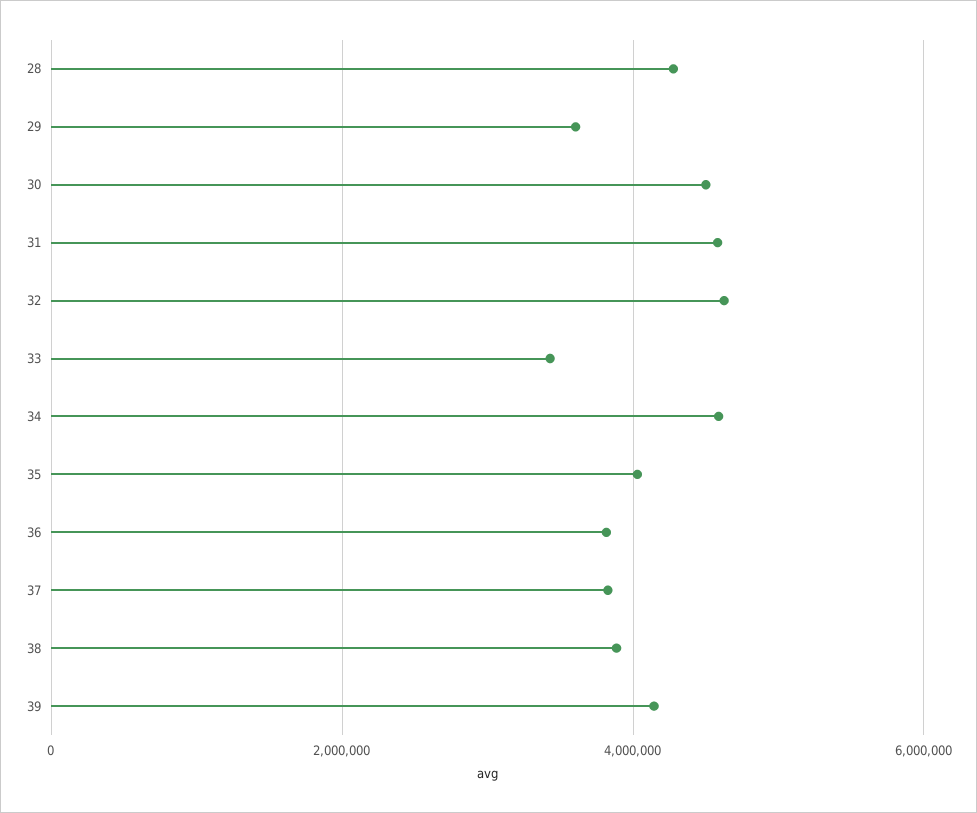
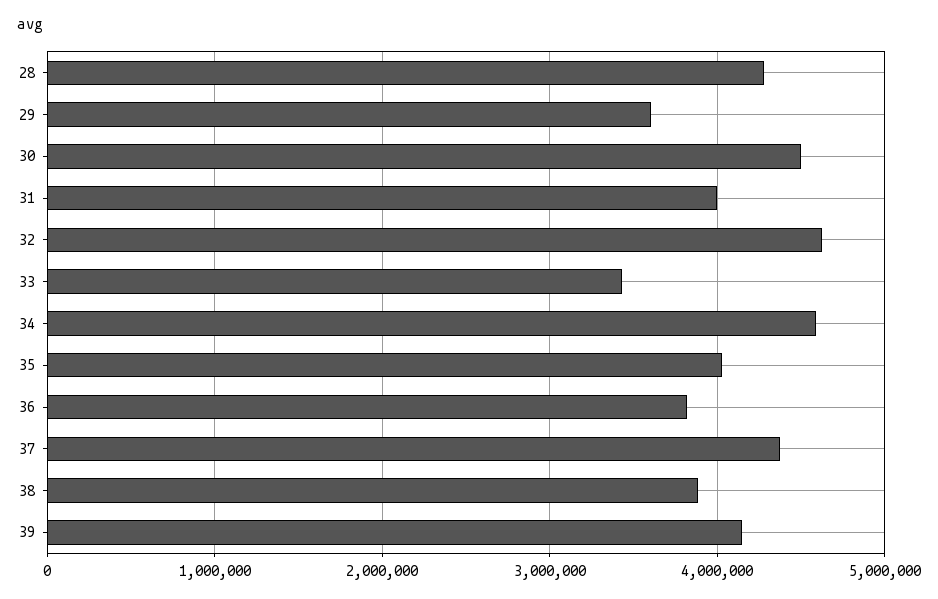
  {
    "28": 4300000,
    "29": 3600000,
    "30": 4500000,
-   "31": 4600000,
+   "31": 4000000,
    "32": 4600000,
    "33": 3400000,
    "34": 4600000,
    "35": 4000000,
    "36": 3800000,
-   "37": 3800000,
+   "37": 4400000,
    "38": 3900000,
    "39": 4100000
  }

